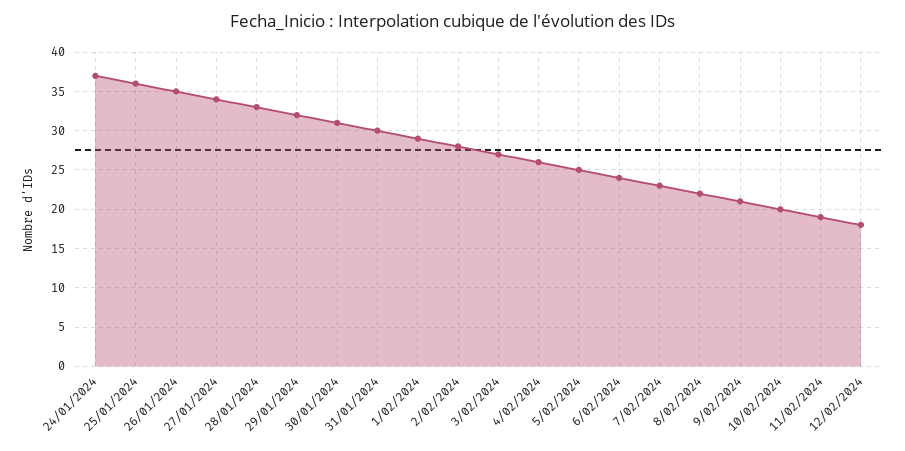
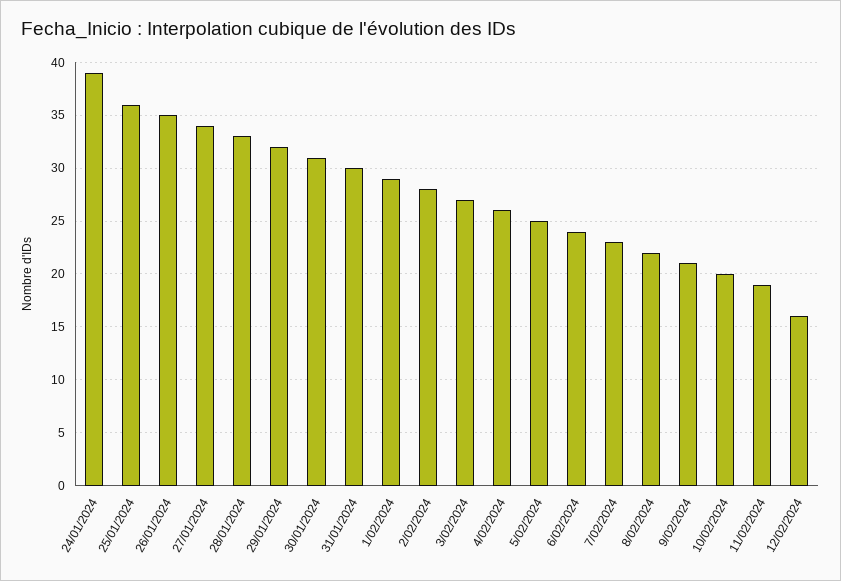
  {
-   "24/01/2024": 37,
+   "24/01/2024": 39,
    "25/01/2024": 36,
    "26/01/2024": 35,
    "27/01/2024": 34,
    "28/01/2024": 33,
    "29/01/2024": 32,
    "30/01/2024": 31,
    "31/01/2024": 30,
    "1/02/2024": 29,
    "2/02/2024": 28,
    "3/02/2024": 27,
    "4/02/2024": 26,
    "5/02/2024": 25,
    "6/02/2024": 24,
    "7/02/2024": 23,
    "8/02/2024": 22,
    "9/02/2024": 21,
    "10/02/2024": 20,
    "11/02/2024": 19,
-   "12/02/2024": 18
+   "12/02/2024": 16
  }

